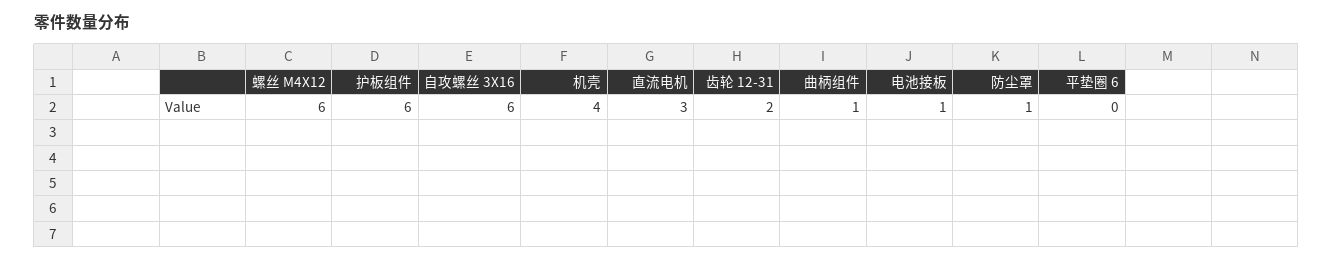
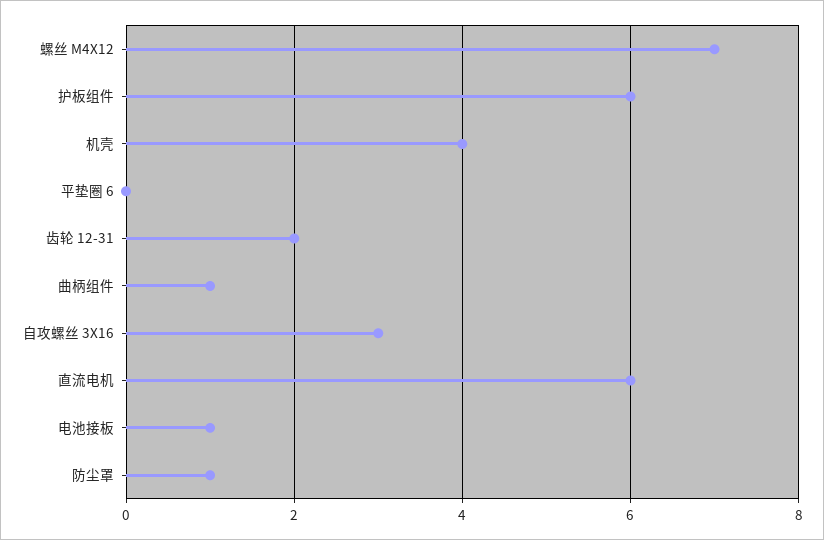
  {
-   "螺丝 M4X12": 6,
+   "螺丝 M4X12": 7,
    "护板组件": 6,
-   "自攻螺丝 3X16": 6,
+   "自攻螺丝 3X16": 3,
    "机壳": 4,
-   "直流电机": 3,
+   "直流电机": 6,
    "齿轮 12-31": 2,
    "曲柄组件": 1,
    "电池接板": 1,
    "防尘罩": 1,
    "平垫圈 6": 0
  }

